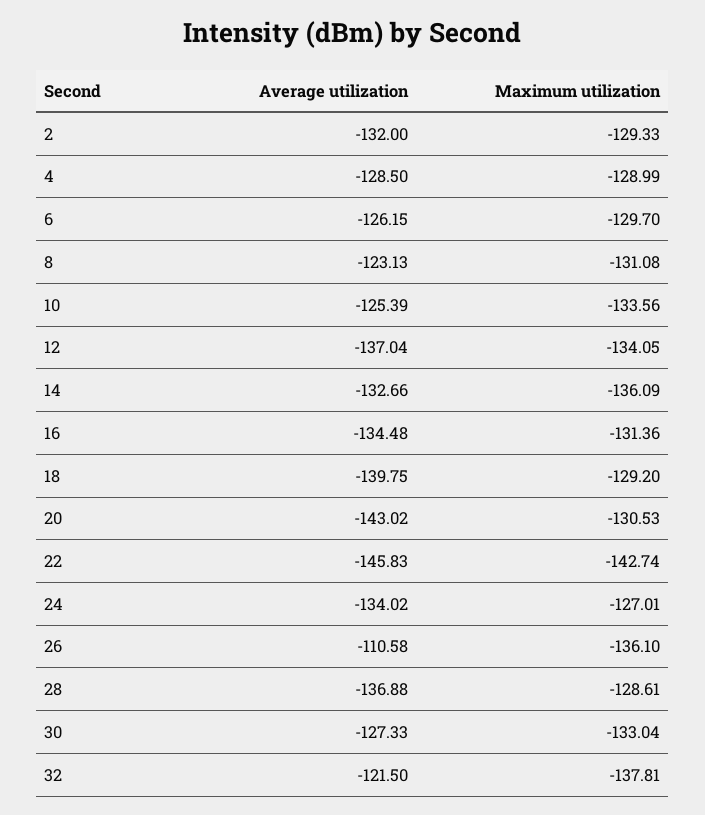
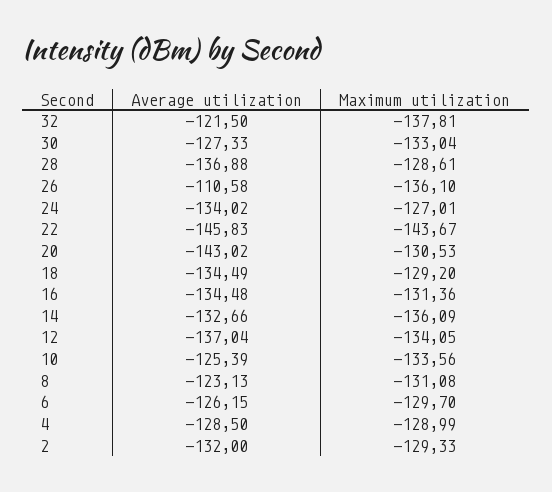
  {
    "Average utilization": {
      "2": -132,
      "4": -128.5,
      "6": -126.15,
      "8": -123.13,
      "10": -125.39,
      "12": -137.04,
      "14": -132.66,
      "16": -134.48,
-     "18": -139.75,
+     "18": -134.49,
      "20": -143.02,
      "22": -145.83,
      "24": -134.02,
      "26": -110.58,
      "28": -136.88,
      "30": -127.33,
      "32": -121.5
    },
    "Maximum utilization": {
      "2": -129.33,
      "4": -128.99,
      "6": -129.7,
      "8": -131.08,
      "10": -133.56,
      "12": -134.05,
      "14": -136.09,
      "16": -131.36,
      "18": -129.2,
      "20": -130.53,
-     "22": -142.74,
+     "22": -143.67,
      "24": -127.01,
      "26": -136.1,
      "28": -128.61,
      "30": -133.04,
      "32": -137.81
    }
  }

